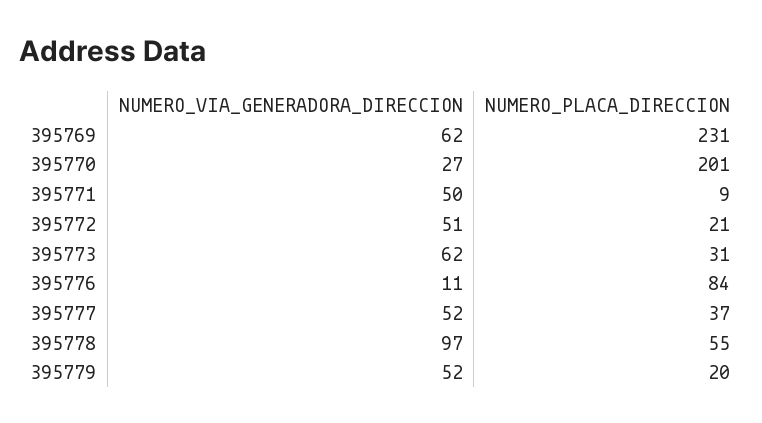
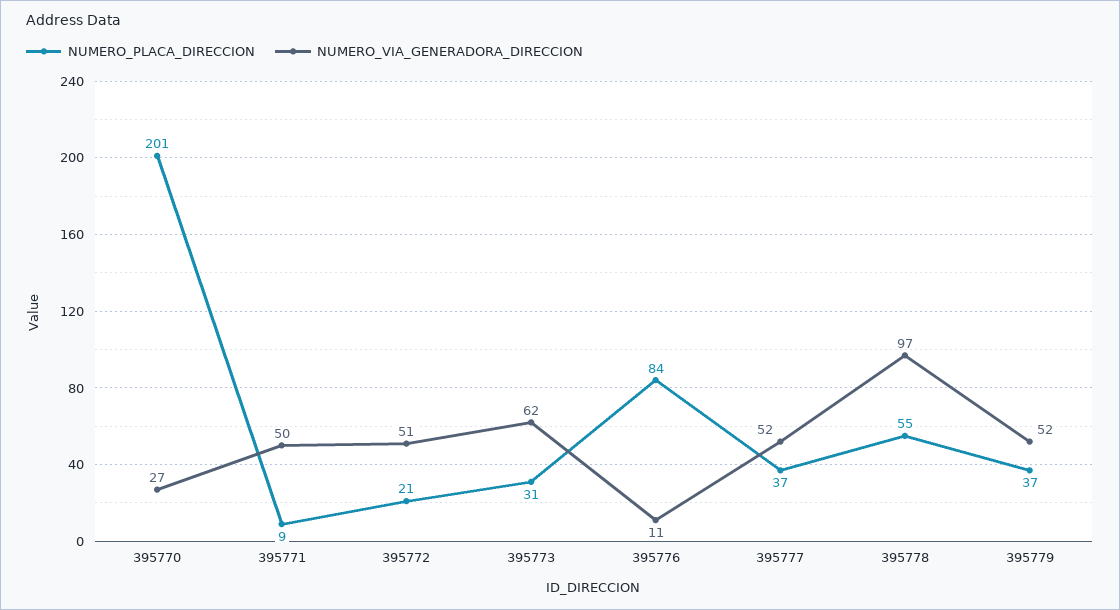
  {
    "NUMERO_VIA_GENERADORA_DIRECCION": {
-     "395769": 62,
      "395770": 27,
      "395771": 50,
      "395772": 51,
      "395773": 62,
      "395776": 11,
      "395777": 52,
      "395778": 97,
      "395779": 52
    },
    "NUMERO_PLACA_DIRECCION": {
-     "395769": 231,
      "395770": 201,
      "395771": 9,
      "395772": 21,
      "395773": 31,
      "395776": 84,
      "395777": 37,
      "395778": 55,
-     "395779": 20
+     "395779": 37
    }
  }

